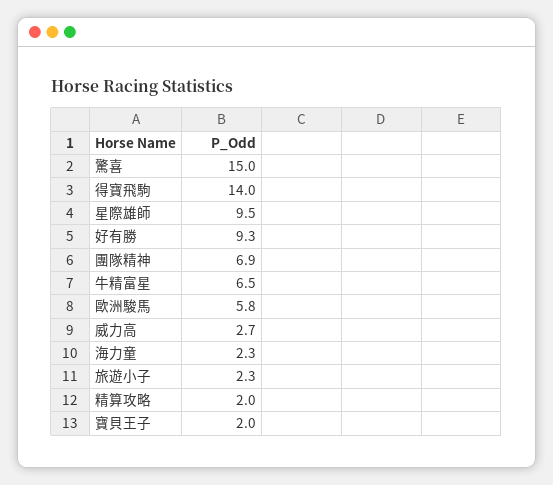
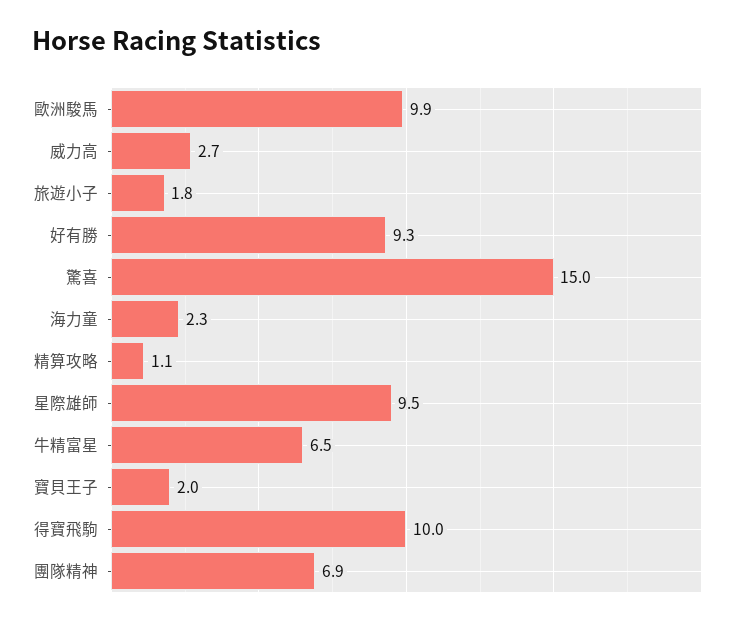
  {
    "驚喜": 15,
-   "得寶飛駒": 14,
+   "得寶飛駒": 10,
    "星際雄師": 9.5,
    "好有勝": 9.3,
    "團隊精神": 6.9,
    "牛精富星": 6.5,
-   "歐洲駿馬": 5.8,
+   "歐洲駿馬": 9.9,
    "威力高": 2.7,
    "海力童": 2.3,
-   "旅遊小子": 2.3,
+   "旅遊小子": 1.8,
-   "精算攻略": 2,
+   "精算攻略": 1.1,
    "寶貝王子": 2
  }

